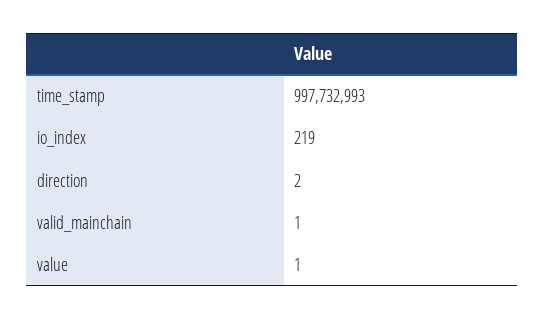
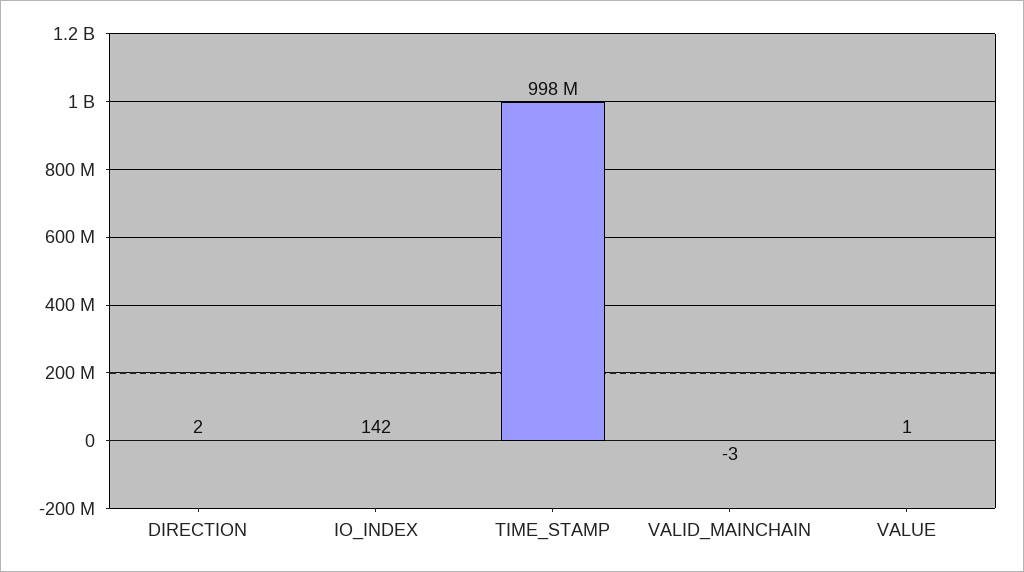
  {
    "time_stamp": 997732993,
-   "io_index": 219,
+   "io_index": 142,
    "direction": 2,
-   "valid_mainchain": 1,
+   "valid_mainchain": -3,
    "value": 1
  }

